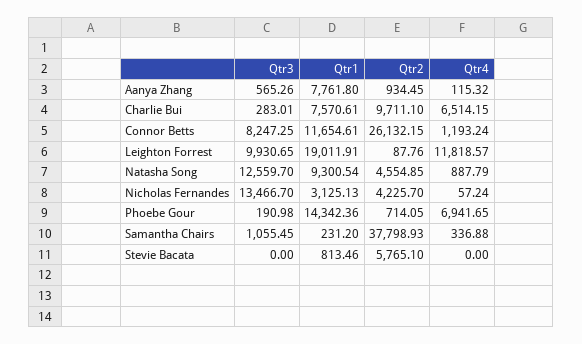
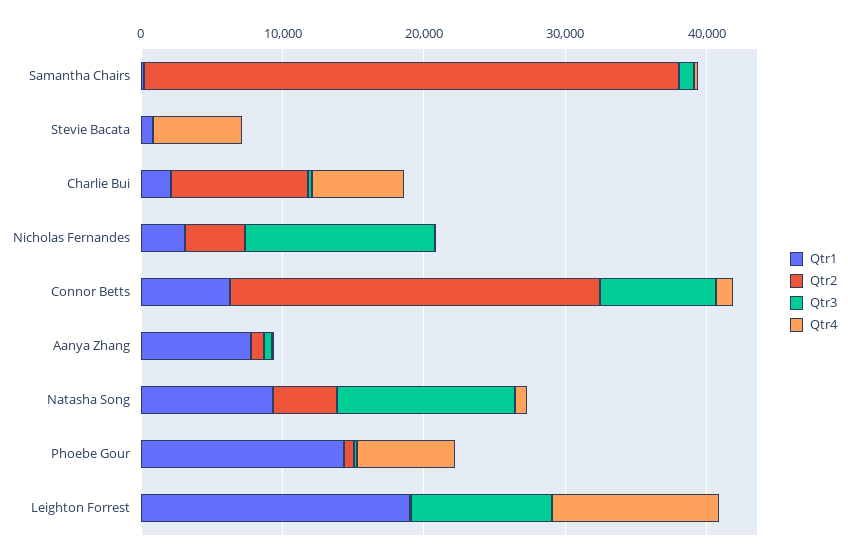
  {
    "Qtr3": {
      "Aanya Zhang": 565.26,
      "Charlie Bui": 283.01,
      "Connor Betts": 8247.25,
      "Leighton Forrest": 9930.65,
      "Natasha Song": 12559.7,
      "Nicholas Fernandes": 13466.7,
      "Phoebe Gour": 190.98,
      "Samantha Chairs": 1055.45,
      "Stevie Bacata": 0
    },
    "Qtr1": {
      "Aanya Zhang": 7761.8,
-     "Charlie Bui": 7570.61,
+     "Charlie Bui": 2000,
-     "Connor Betts": 11654.61,
+     "Connor Betts": 6000,
      "Leighton Forrest": 19011.91,
      "Natasha Song": 9300.54,
      "Nicholas Fernandes": 3125.13,
      "Phoebe Gour": 14342.36,
      "Samantha Chairs": 231.2,
      "Stevie Bacata": 813.46
    },
    "Qtr2": {
      "Aanya Zhang": 934.45,
      "Charlie Bui": 9711.1,
      "Connor Betts": 26132.15,
      "Leighton Forrest": 87.76,
      "Natasha Song": 4554.85,
      "Nicholas Fernandes": 4225.7,
      "Phoebe Gour": 714.05,
      "Samantha Chairs": 37798.93,
-     "Stevie Bacata": 5765.1
+     "Stevie Bacata": 0
    },
    "Qtr4": {
      "Aanya Zhang": 115.32,
      "Charlie Bui": 6514.15,
      "Connor Betts": 1193.24,
      "Leighton Forrest": 11818.57,
      "Natasha Song": 887.79,
      "Nicholas Fernandes": 57.24,
      "Phoebe Gour": 6941.65,
      "Samantha Chairs": 336.88,
-     "Stevie Bacata": 0
+     "Stevie Bacata": 6000
    }
  }

